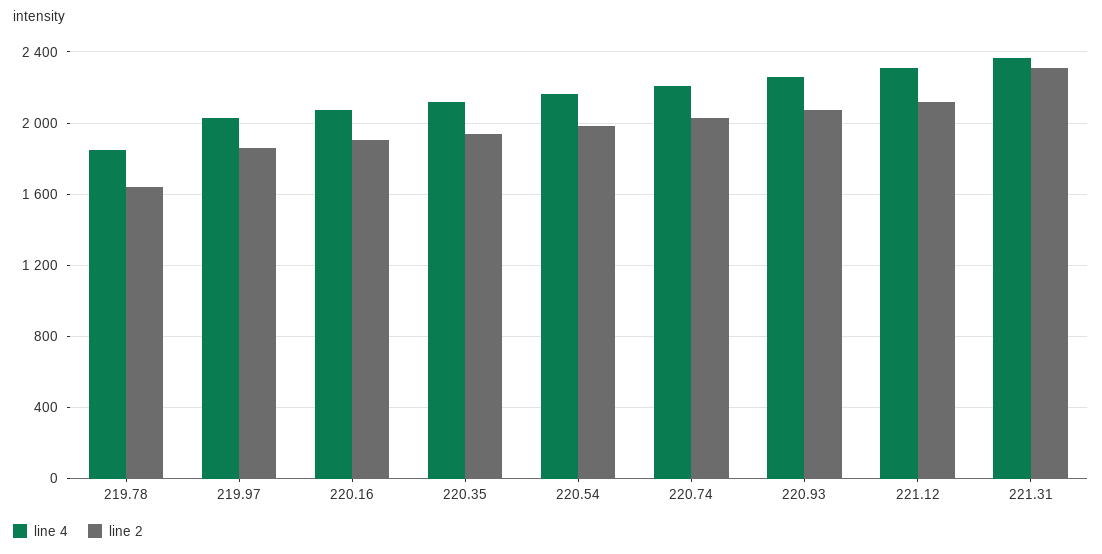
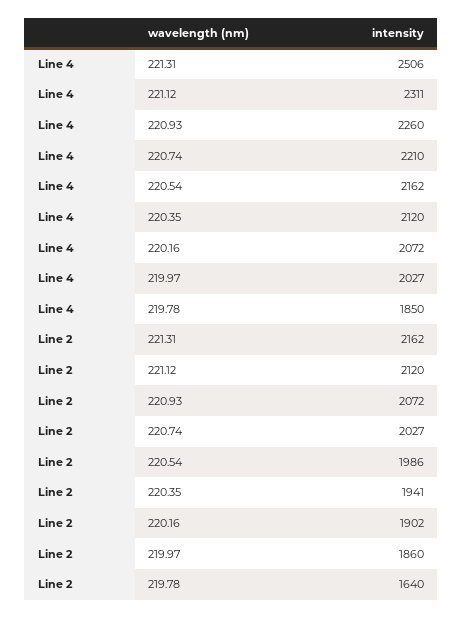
  {
    "line 4": {
      "219.78": 1850,
      "219.97": 2027,
      "220.16": 2072,
      "220.35": 2120,
      "220.54": 2162,
      "220.74": 2210,
      "220.93": 2260,
      "221.12": 2311,
-     "221.31": 2350
+     "221.31": 2506
    },
    "line 2": {
      "219.78": 1640,
      "219.97": 1860,
      "220.16": 1902,
      "220.35": 1941,
      "220.54": 1986,
      "220.74": 2027,
      "220.93": 2072,
      "221.12": 2120,
-     "221.31": 2300
+     "221.31": 2162
    }
  }

